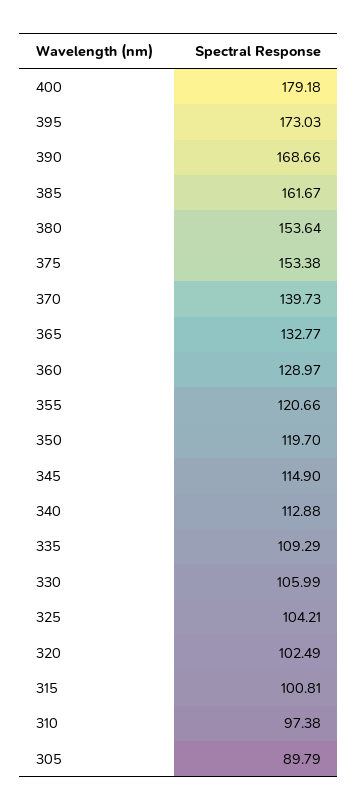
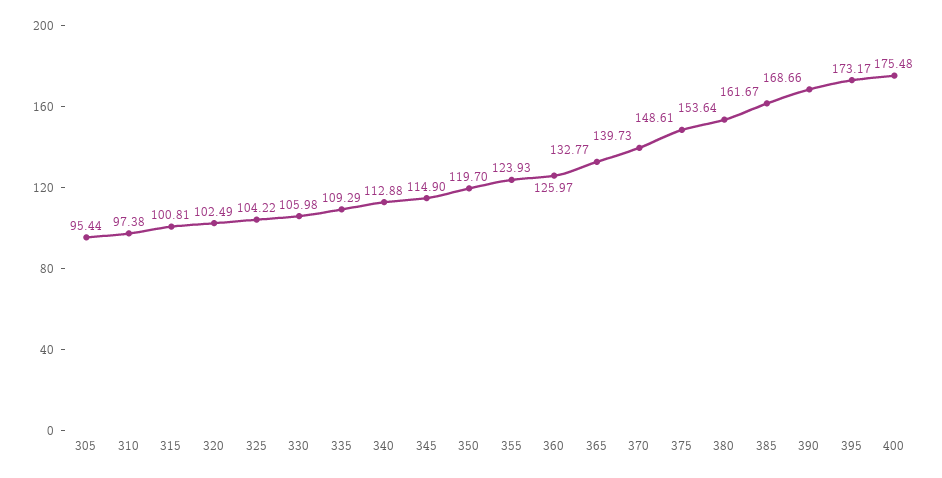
  {
-   "400": 179.18,
+   "400": 175.48,
-   "395": 173.03,
+   "395": 173.17,
    "390": 168.66,
    "385": 161.67,
    "380": 153.64,
-   "375": 153.38,
+   "375": 148.61,
    "370": 139.73,
    "365": 132.77,
-   "360": 128.97,
+   "360": 125.97,
-   "355": 120.66,
+   "355": 123.93,
    "350": 119.7,
    "345": 114.9,
    "340": 112.88,
    "335": 109.29,
-   "330": 105.99,
+   "330": 105.98,
-   "325": 104.21,
+   "325": 104.22,
    "320": 102.49,
    "315": 100.81,
    "310": 97.38,
-   "305": 89.79
+   "305": 95.44
  }

